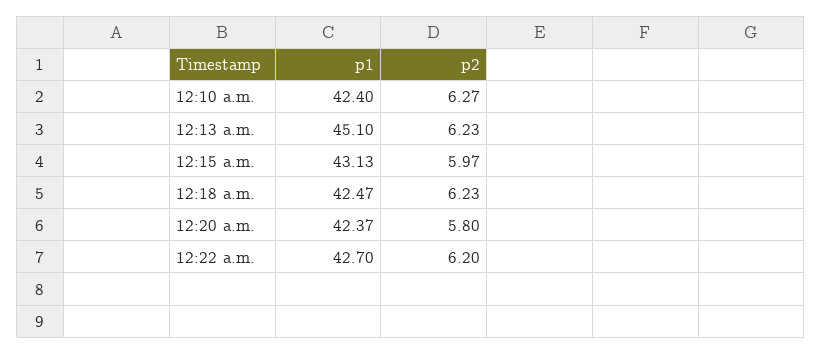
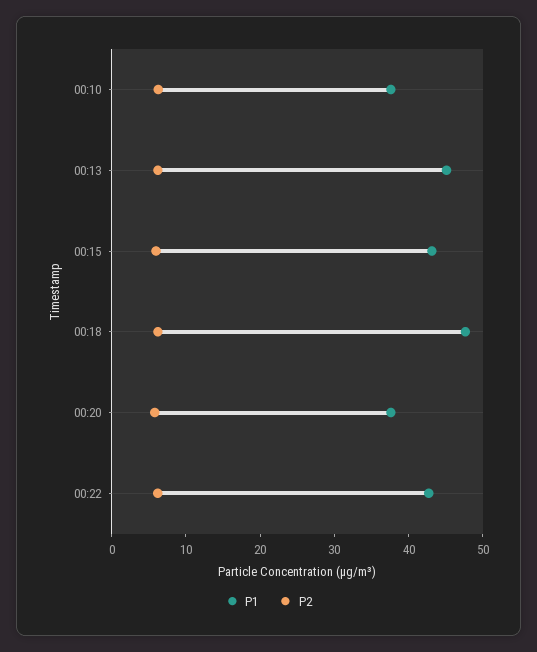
  {
    "p1": {
-     "12:10 a.m.": 42.4,
+     "12:10 a.m.": 38,
      "12:13 a.m.": 45.1,
      "12:15 a.m.": 43.13,
-     "12:18 a.m.": 42.47,
+     "12:18 a.m.": 48,
-     "12:20 a.m.": 42.37,
+     "12:20 a.m.": 38,
      "12:22 a.m.": 42.7
    },
    "p2": {
      "12:10 a.m.": 6.27,
      "12:13 a.m.": 6.23,
      "12:15 a.m.": 5.97,
      "12:18 a.m.": 6.23,
      "12:20 a.m.": 5.8,
      "12:22 a.m.": 6.2
    }
  }

